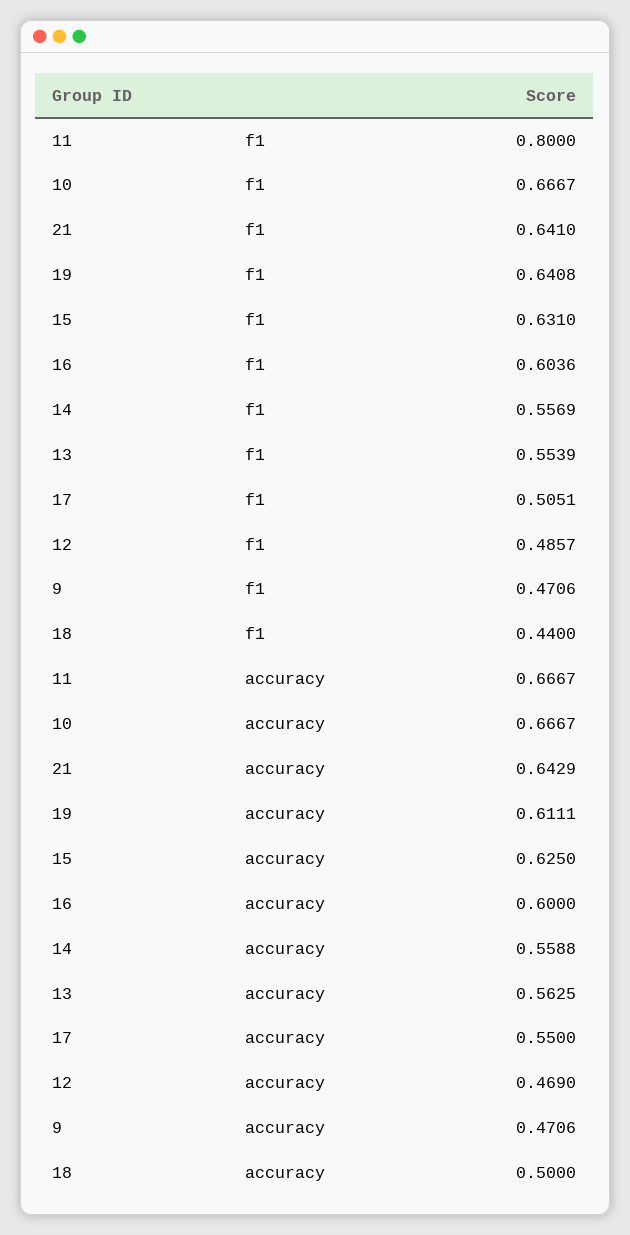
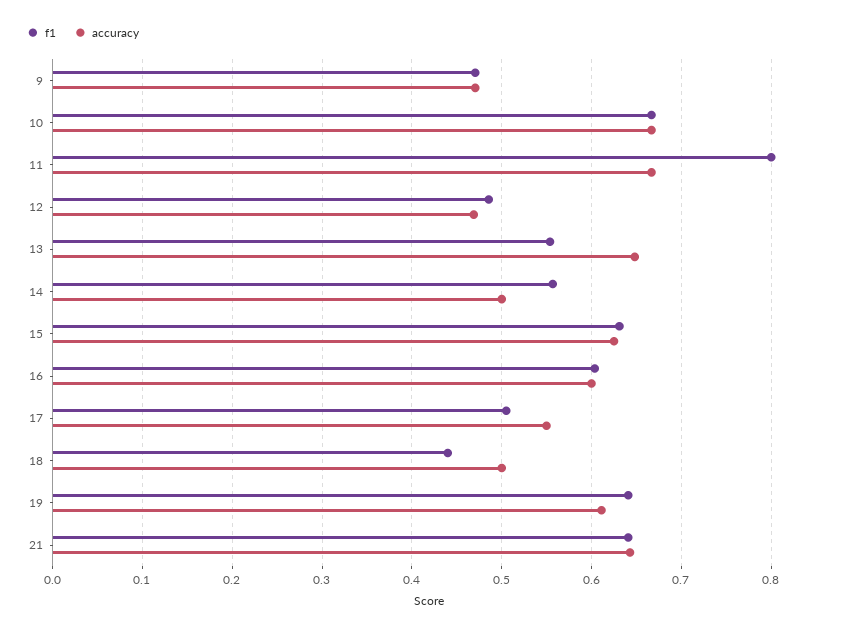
  {
    "f1": {
      "11": 0.8,
      "10": 0.6667,
      "21": 0.641,
      "19": 0.6408,
      "15": 0.631,
      "16": 0.6036,
      "14": 0.5569,
      "13": 0.5539,
      "17": 0.5051,
      "12": 0.4857,
      "9": 0.4706,
      "18": 0.44
    },
    "accuracy": {
      "11": 0.6667,
      "10": 0.6667,
      "21": 0.6429,
      "19": 0.6111,
      "15": 0.625,
      "16": 0.6,
-     "14": 0.5588,
+     "14": 0.5,
-     "13": 0.5625,
+     "13": 0.65,
      "17": 0.55,
      "12": 0.469,
      "9": 0.4706,
      "18": 0.5
    }
  }

